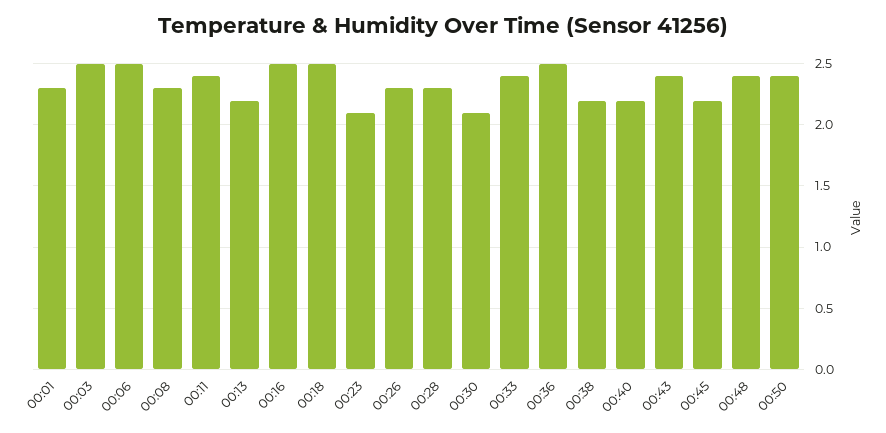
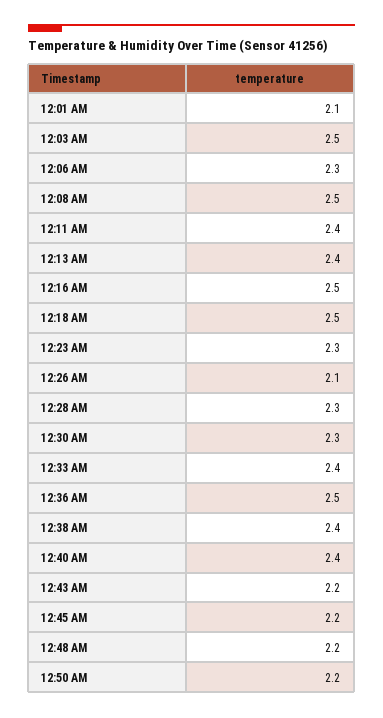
  {
-   "00:01": 2.3,
+   "00:01": 2.1,
    "00:03": 2.5,
-   "00:06": 2.5,
+   "00:06": 2.3,
-   "00:08": 2.3,
+   "00:08": 2.5,
    "00:11": 2.4,
-   "00:13": 2.2,
+   "00:13": 2.4,
    "00:16": 2.5,
    "00:18": 2.5,
-   "00:23": 2.1,
+   "00:23": 2.3,
-   "00:26": 2.3,
+   "00:26": 2.1,
    "00:28": 2.3,
-   "00:30": 2.1,
+   "00:30": 2.3,
    "00:33": 2.4,
    "00:36": 2.5,
-   "00:38": 2.2,
+   "00:38": 2.4,
-   "00:40": 2.2,
+   "00:40": 2.4,
-   "00:43": 2.4,
+   "00:43": 2.2,
    "00:45": 2.2,
-   "00:48": 2.4,
+   "00:48": 2.2,
-   "00:50": 2.4
+   "00:50": 2.2
  }

